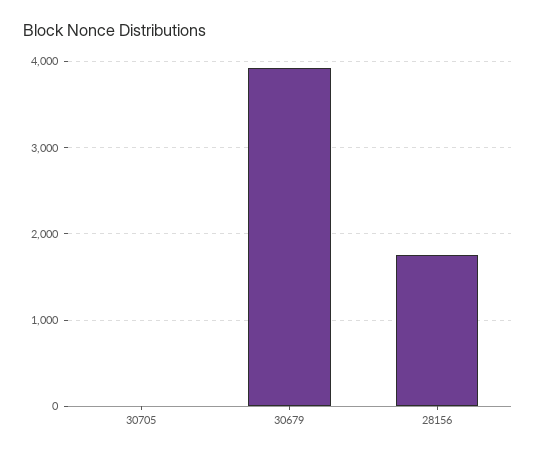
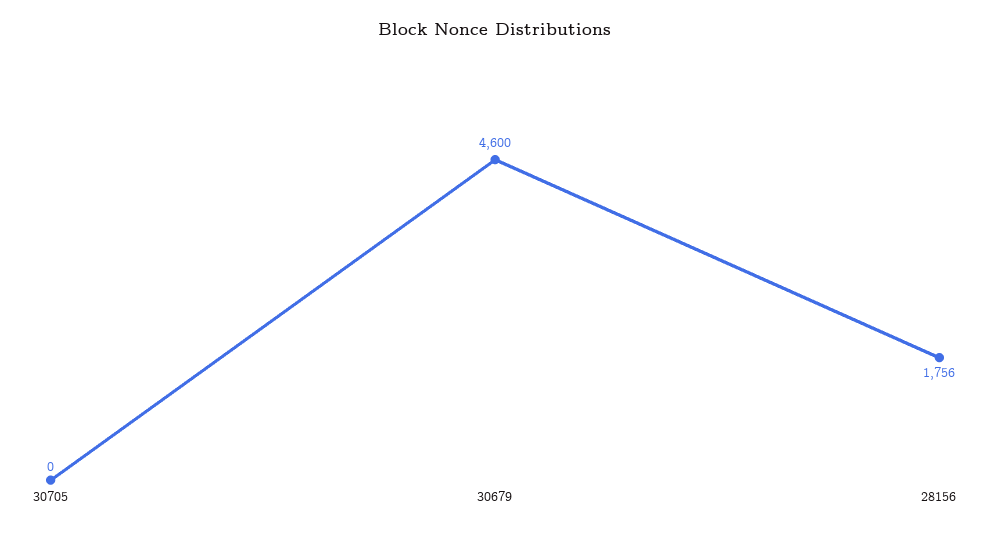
  {
    "30705": 0,
-   "30679": 3900,
+   "30679": 4600,
    "28156": 1756
  }

